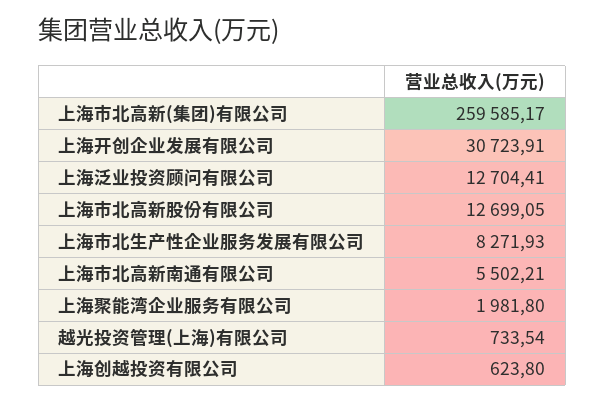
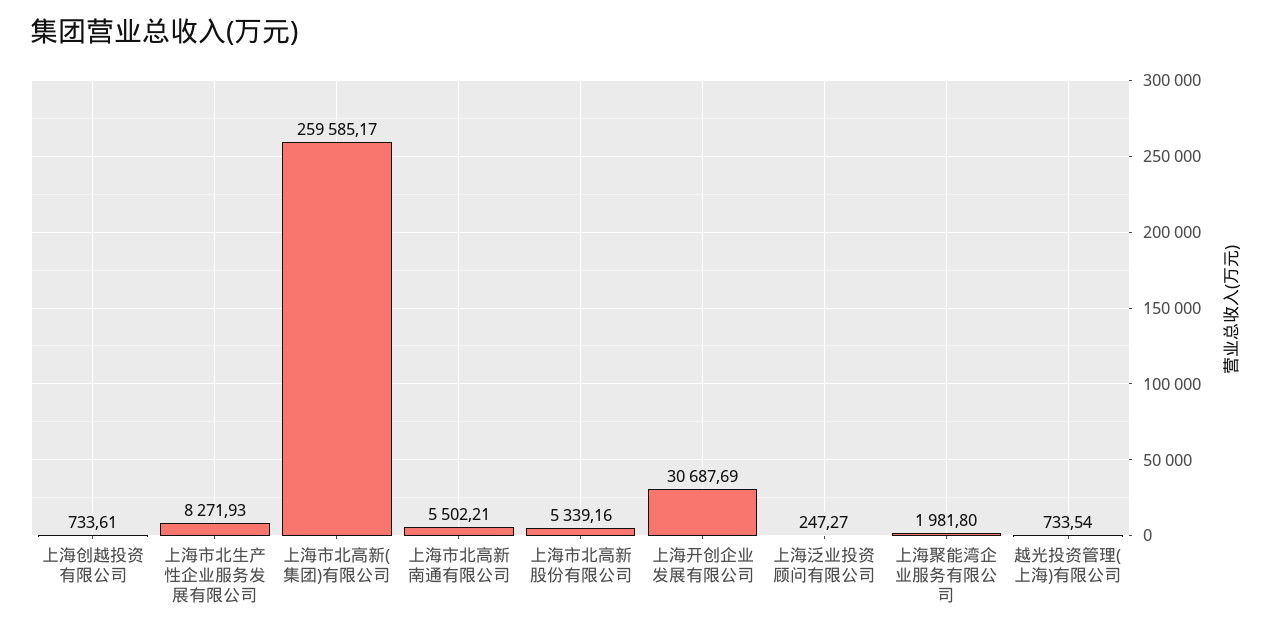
  {
    "上海市北高新(集团)有限公司": 259585.17,
-   "上海开创企业发展有限公司": 30723.91,
+   "上海开创企业发展有限公司": 30687.69,
-   "上海泛业投资顾问有限公司": 12704.41,
+   "上海泛业投资顾问有限公司": 247.27,
-   "上海市北高新股份有限公司": 12699.05,
+   "上海市北高新股份有限公司": 5339.16,
    "上海市北生产性企业服务发展有限公司": 8271.93,
    "上海市北高新南通有限公司": 5502.21,
    "上海聚能湾企业服务有限公司": 1981.8,
    "越光投资管理(上海)有限公司": 733.54,
-   "上海创越投资有限公司": 623.8
+   "上海创越投资有限公司": 733.61
  }

